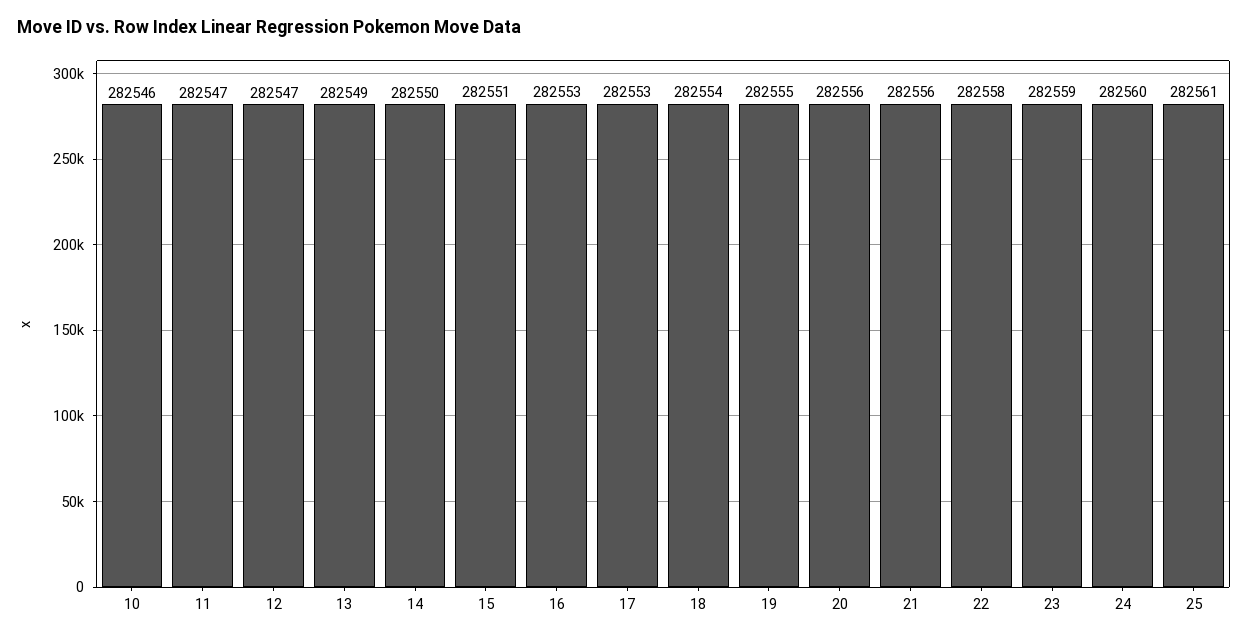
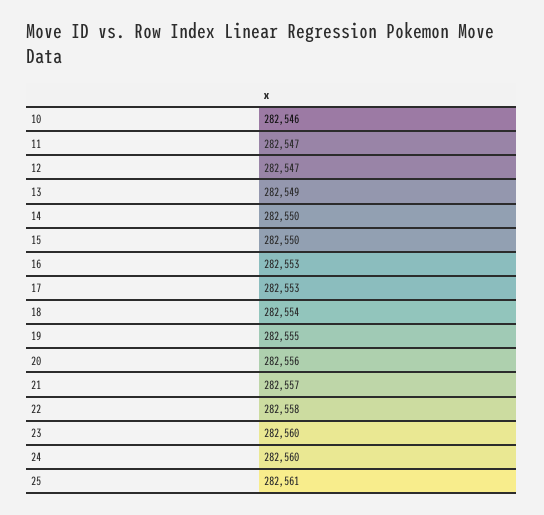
  {
    "10": 282546,
    "11": 282547,
    "12": 282547,
    "13": 282549,
    "14": 282550,
-   "15": 282551,
+   "15": 282550,
    "16": 282553,
    "17": 282553,
    "18": 282554,
    "19": 282555,
    "20": 282556,
-   "21": 282556,
+   "21": 282557,
    "22": 282558,
-   "23": 282559,
+   "23": 282560,
    "24": 282560,
    "25": 282561
  }

